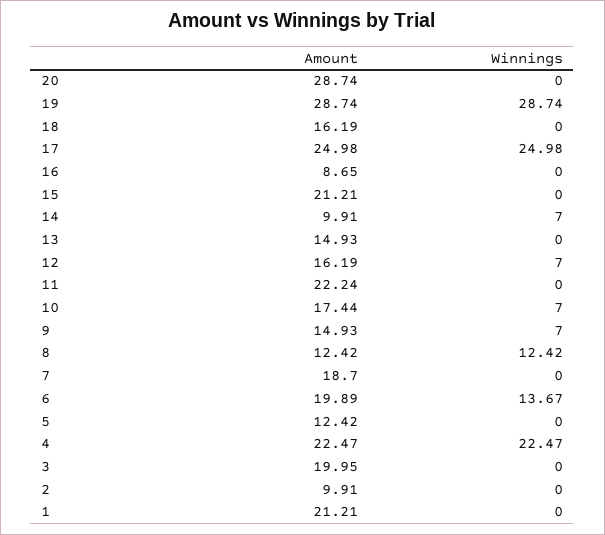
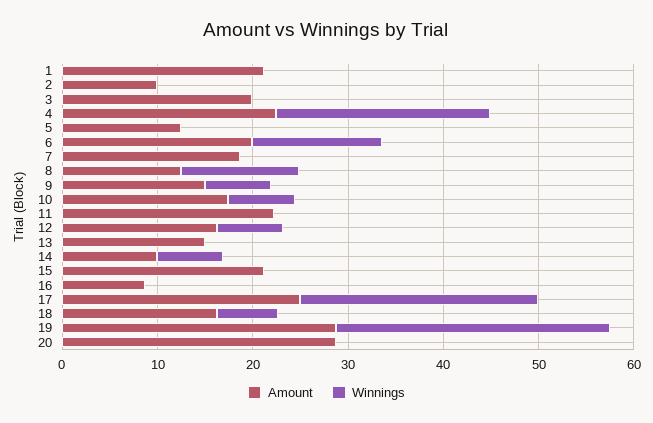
  {
    "Amount": {
      "20": 28.74,
      "19": 28.74,
      "18": 16.19,
      "17": 24.98,
      "16": 8.65,
      "15": 21.21,
      "14": 9.91,
      "13": 14.93,
      "12": 16.19,
      "11": 22.24,
      "10": 17.44,
      "9": 14.93,
      "8": 12.42,
      "7": 18.7,
      "6": 19.89,
      "5": 12.42,
      "4": 22.47,
      "3": 19.95,
      "2": 9.91,
      "1": 21.21
    },
    "Winnings": {
      "20": 0,
      "19": 28.74,
-     "18": 0,
+     "18": 6,
      "17": 24.98,
      "16": 0,
      "15": 0,
      "14": 7,
      "13": 0,
      "12": 7,
      "11": 0,
      "10": 7,
      "9": 7,
      "8": 12.42,
      "7": 0,
      "6": 13.67,
      "5": 0,
      "4": 22.47,
      "3": 0,
      "2": 0,
      "1": 0
    }
  }

